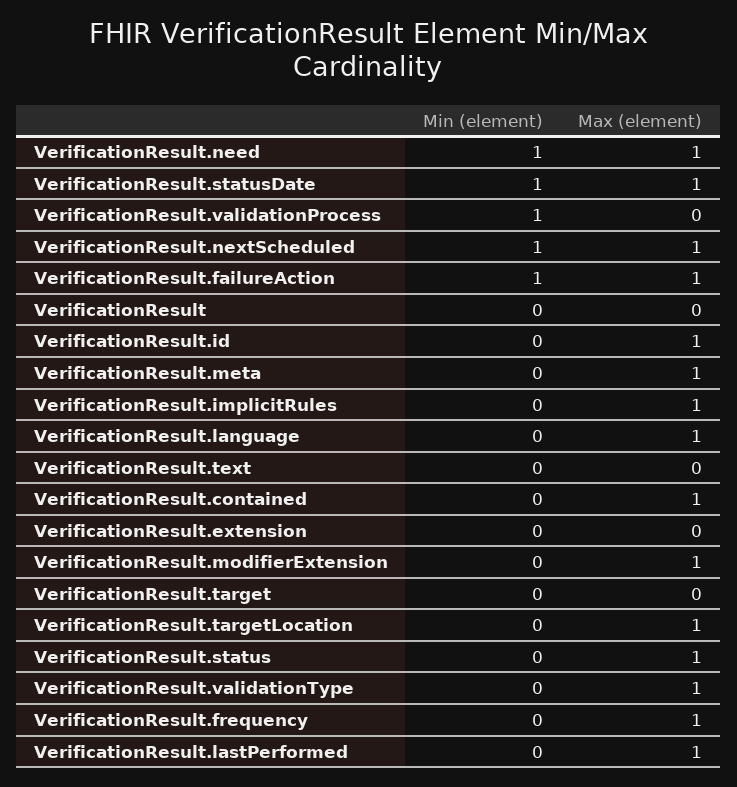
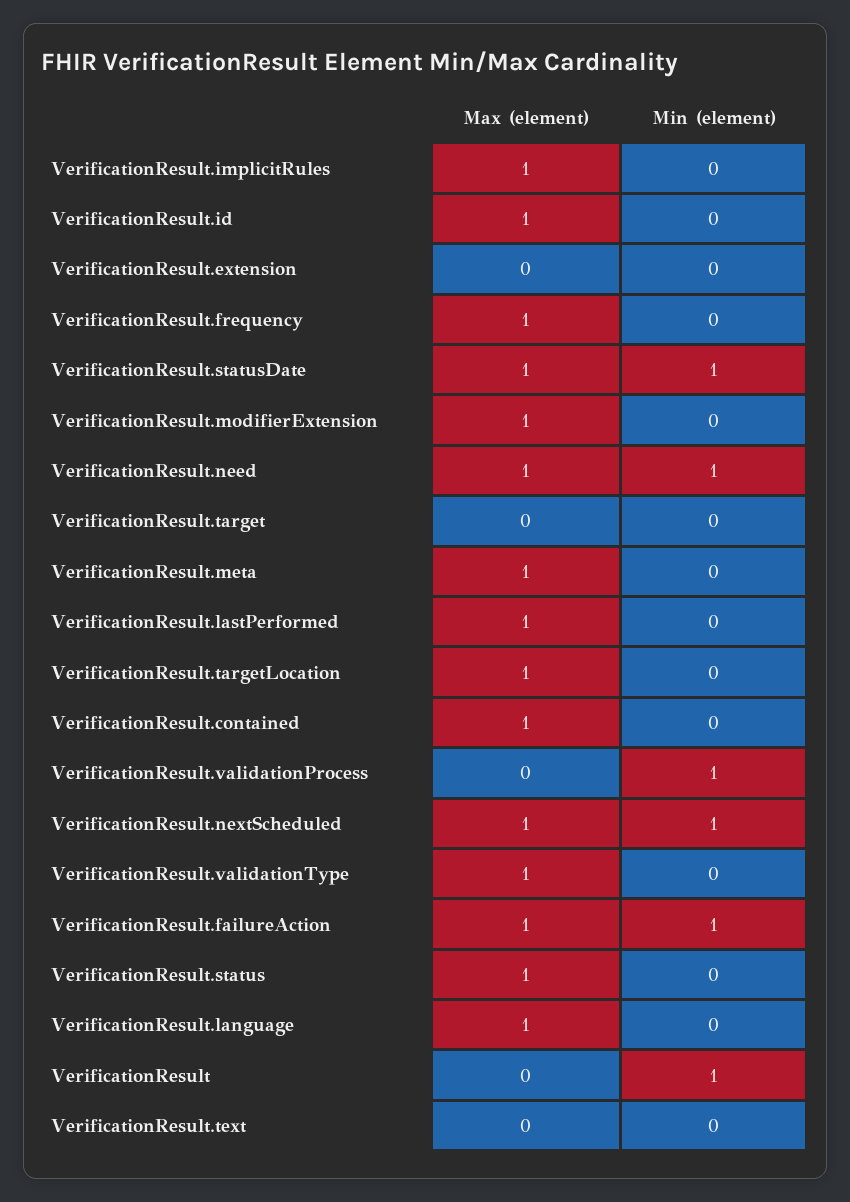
  {
    "Min (element)": {
      "VerificationResult.need": 1,
      "VerificationResult.statusDate": 1,
      "VerificationResult.validationProcess": 1,
      "VerificationResult.nextScheduled": 1,
      "VerificationResult.failureAction": 1,
-     "VerificationResult": 0,
+     "VerificationResult": 1,
      "VerificationResult.id": 0,
      "VerificationResult.meta": 0,
      "VerificationResult.implicitRules": 0,
      "VerificationResult.language": 0,
      "VerificationResult.text": 0,
      "VerificationResult.contained": 0,
      "VerificationResult.extension": 0,
      "VerificationResult.modifierExtension": 0,
      "VerificationResult.target": 0,
      "VerificationResult.targetLocation": 0,
      "VerificationResult.status": 0,
      "VerificationResult.validationType": 0,
      "VerificationResult.frequency": 0,
      "VerificationResult.lastPerformed": 0
    },
    "Max (element)": {
      "VerificationResult.need": 1,
      "VerificationResult.statusDate": 1,
      "VerificationResult.validationProcess": 0,
      "VerificationResult.nextScheduled": 1,
      "VerificationResult.failureAction": 1,
      "VerificationResult": 0,
      "VerificationResult.id": 1,
      "VerificationResult.meta": 1,
      "VerificationResult.implicitRules": 1,
      "VerificationResult.language": 1,
      "VerificationResult.text": 0,
      "VerificationResult.contained": 1,
      "VerificationResult.extension": 0,
      "VerificationResult.modifierExtension": 1,
      "VerificationResult.target": 0,
      "VerificationResult.targetLocation": 1,
      "VerificationResult.status": 1,
      "VerificationResult.validationType": 1,
      "VerificationResult.frequency": 1,
      "VerificationResult.lastPerformed": 1
    }
  }

